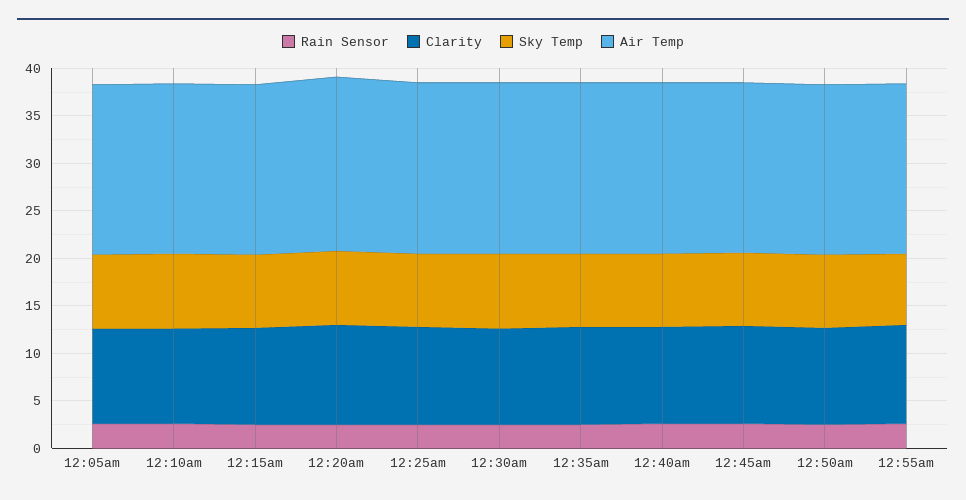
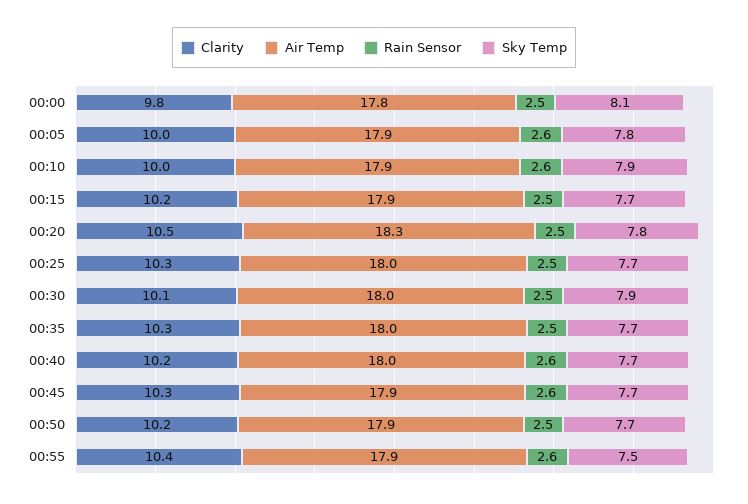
  {
    "Rain Sensor": {
      "12:05am": 2.6,
      "12:10am": 2.6,
      "12:15am": 2.5,
      "12:20am": 2.5,
      "12:25am": 2.5,
      "12:30am": 2.5,
      "12:35am": 2.5,
      "12:40am": 2.6,
      "12:45am": 2.6,
      "12:50am": 2.5,
-     "12:55am": 2.6
+     "12:55am": 2.6,
+     "00:00": 2.5
    },
    "Clarity": {
      "12:05am": 10,
      "12:10am": 10,
      "12:15am": 10.2,
      "12:20am": 10.5,
      "12:25am": 10.3,
      "12:30am": 10.1,
      "12:35am": 10.3,
      "12:40am": 10.2,
      "12:45am": 10.3,
      "12:50am": 10.2,
-     "12:55am": 10.4
+     "12:55am": 10.4,
+     "00:00": 9.8
    },
    "Sky Temp": {
      "12:05am": 7.8,
      "12:10am": 7.9,
      "12:15am": 7.7,
      "12:20am": 7.8,
      "12:25am": 7.7,
      "12:30am": 7.9,
      "12:35am": 7.7,
      "12:40am": 7.7,
      "12:45am": 7.7,
      "12:50am": 7.7,
-     "12:55am": 7.5
+     "12:55am": 7.5,
+     "00:00": 8.1
    },
    "Air Temp": {
      "12:05am": 17.9,
      "12:10am": 17.9,
      "12:15am": 17.9,
      "12:20am": 18.3,
      "12:25am": 18,
      "12:30am": 18,
      "12:35am": 18,
      "12:40am": 18,
      "12:45am": 17.9,
      "12:50am": 17.9,
-     "12:55am": 17.9
+     "12:55am": 17.9,
+     "00:00": 17.8
    }
  }

